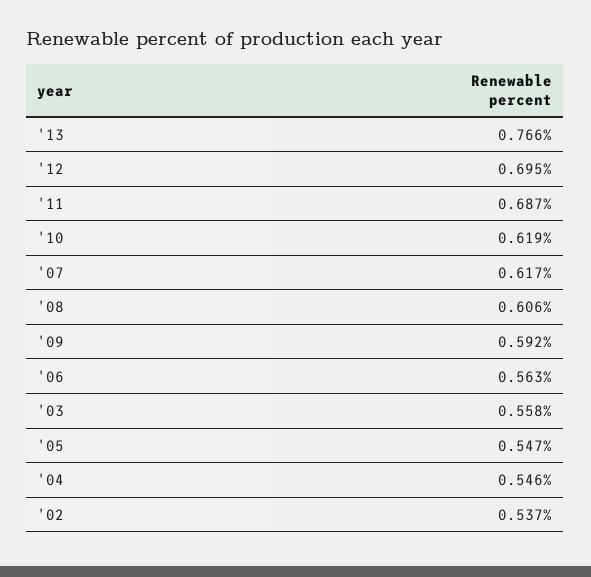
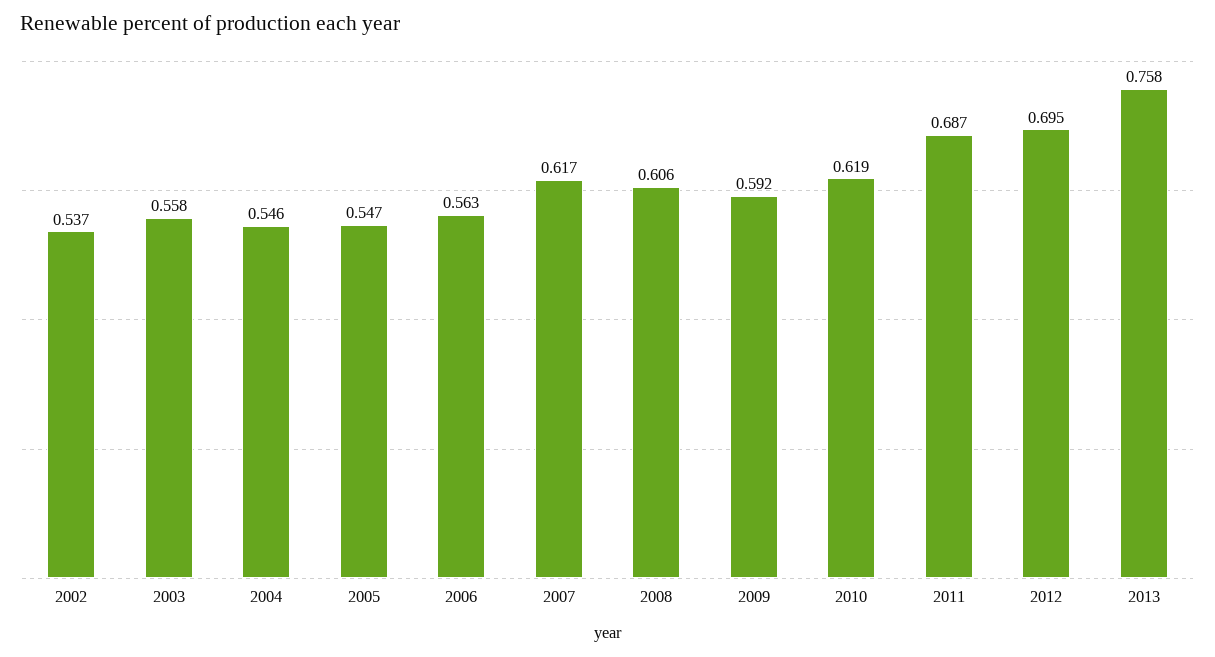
  {
-   "'13": 0.766,
+   "'13": 0.758,
    "'12": 0.695,
    "'11": 0.687,
    "'10": 0.619,
    "'07": 0.617,
    "'08": 0.606,
    "'09": 0.592,
    "'06": 0.563,
    "'03": 0.558,
    "'05": 0.547,
    "'04": 0.546,
    "'02": 0.537
  }

